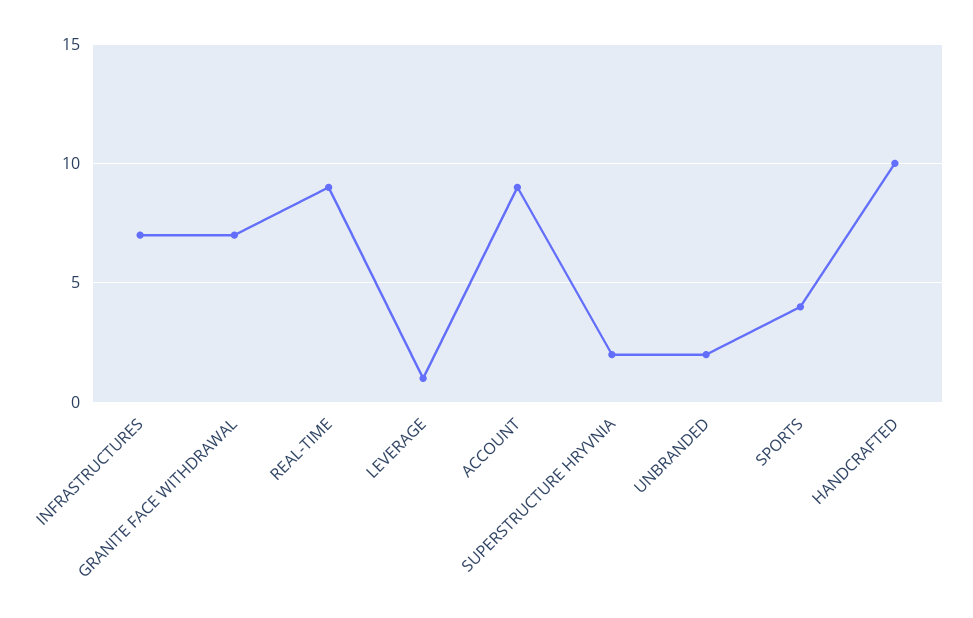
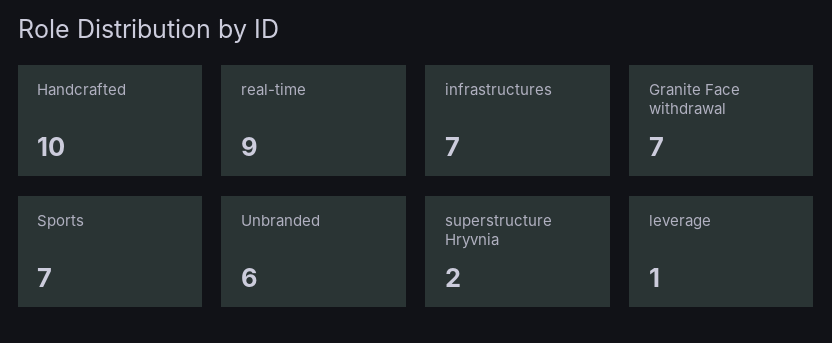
  {
    "INFRASTRUCTURES": 7,
    "GRANITE FACE WITHDRAWAL": 7,
    "REAL-TIME": 9,
    "LEVERAGE": 1,
-   "ACCOUNT": 9,
    "SUPERSTRUCTURE HRYVNIA": 2,
-   "UNBRANDED": 2,
+   "UNBRANDED": 6,
-   "SPORTS": 4,
+   "SPORTS": 7,
    "HANDCRAFTED": 10
  }

